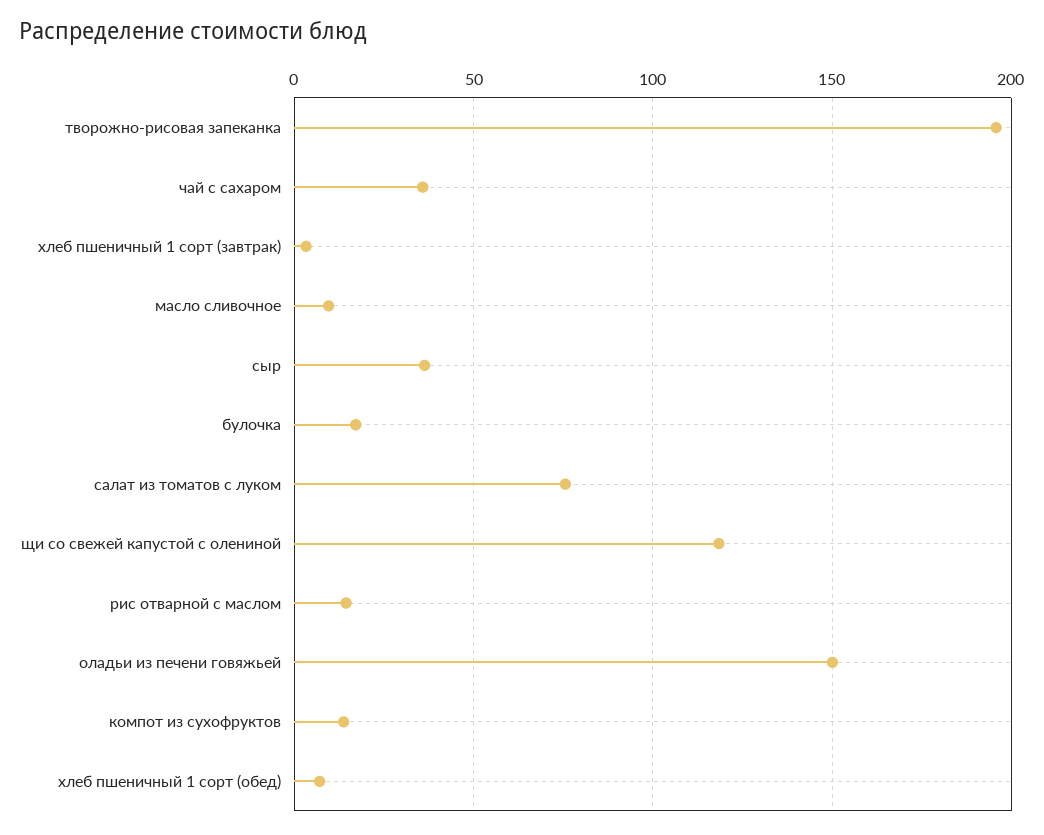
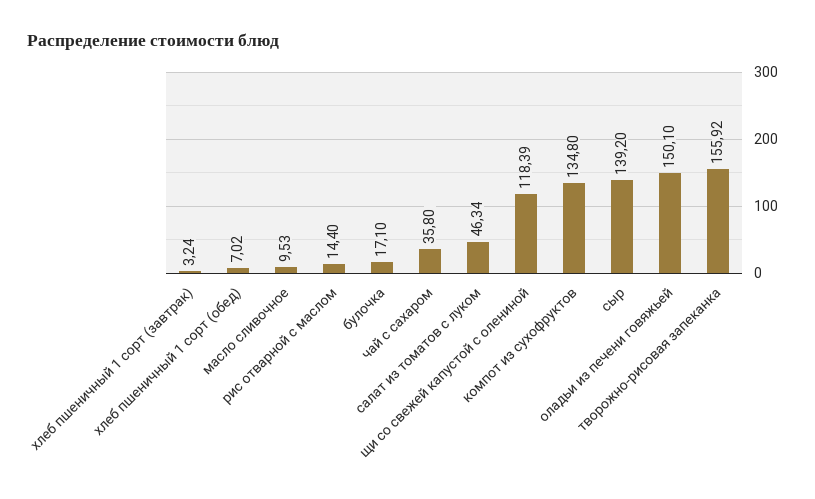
  {
-   "творожно-рисовая запеканка": 195,
+   "творожно-рисовая запеканка": 155.92,
    "чай с сахаром": 35.8,
    "хлеб пшеничный 1 сорт (завтрак)": 3.24,
    "масло сливочное": 9.53,
-   "сыр": 35,
+   "сыр": 139.2,
    "булочка": 17.1,
-   "салат из томатов с луком": 75,
+   "салат из томатов с луком": 46.34,
    "щи со свежей капустой с олениной": 118.39,
    "рис отварной с маслом": 14.4,
    "оладьи из печени говяжьей": 150.1,
-   "компот из сухофруктов": 15,
+   "компот из сухофруктов": 134.8,
    "хлеб пшеничный 1 сорт (обед)": 7.02
  }

